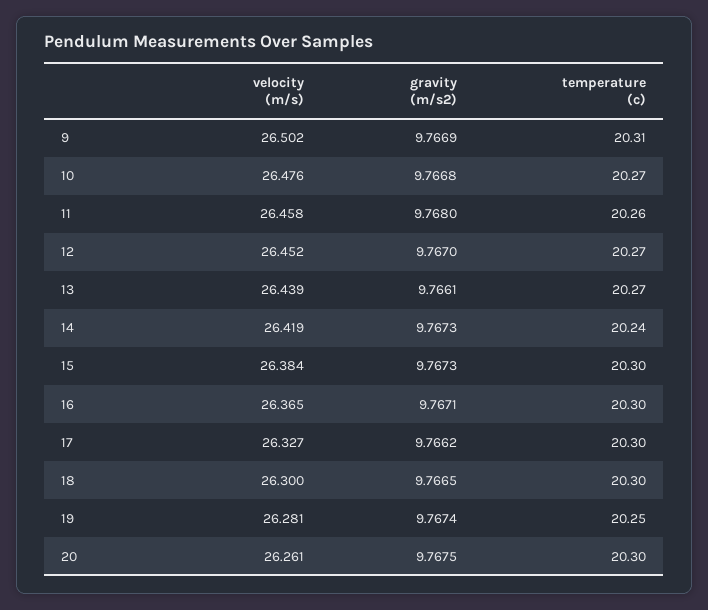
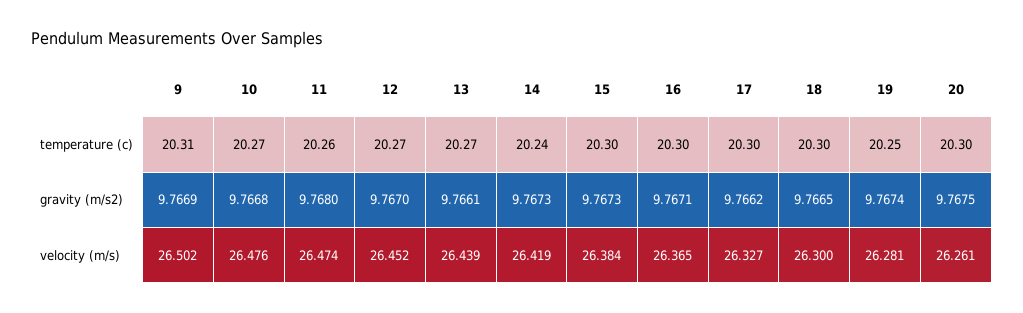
  {
    "velocity (m/s)": {
      "9": 26.502,
      "10": 26.476,
-     "11": 26.458,
+     "11": 26.474,
      "12": 26.452,
      "13": 26.439,
      "14": 26.419,
      "15": 26.384,
      "16": 26.365,
      "17": 26.327,
      "18": 26.3,
      "19": 26.281,
      "20": 26.261
    },
    "gravity (m/s2)": {
      "9": 9.7669,
      "10": 9.7668,
      "11": 9.768,
      "12": 9.767,
      "13": 9.7661,
      "14": 9.7673,
      "15": 9.7673,
      "16": 9.7671,
      "17": 9.7662,
      "18": 9.7665,
      "19": 9.7674,
      "20": 9.7675
    },
    "temperature (c)": {
      "9": 20.31,
      "10": 20.27,
      "11": 20.26,
      "12": 20.27,
      "13": 20.27,
      "14": 20.24,
      "15": 20.3,
      "16": 20.3,
      "17": 20.3,
      "18": 20.3,
      "19": 20.25,
      "20": 20.3
    }
  }

